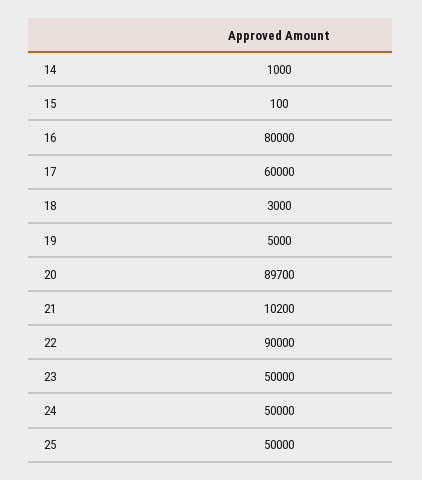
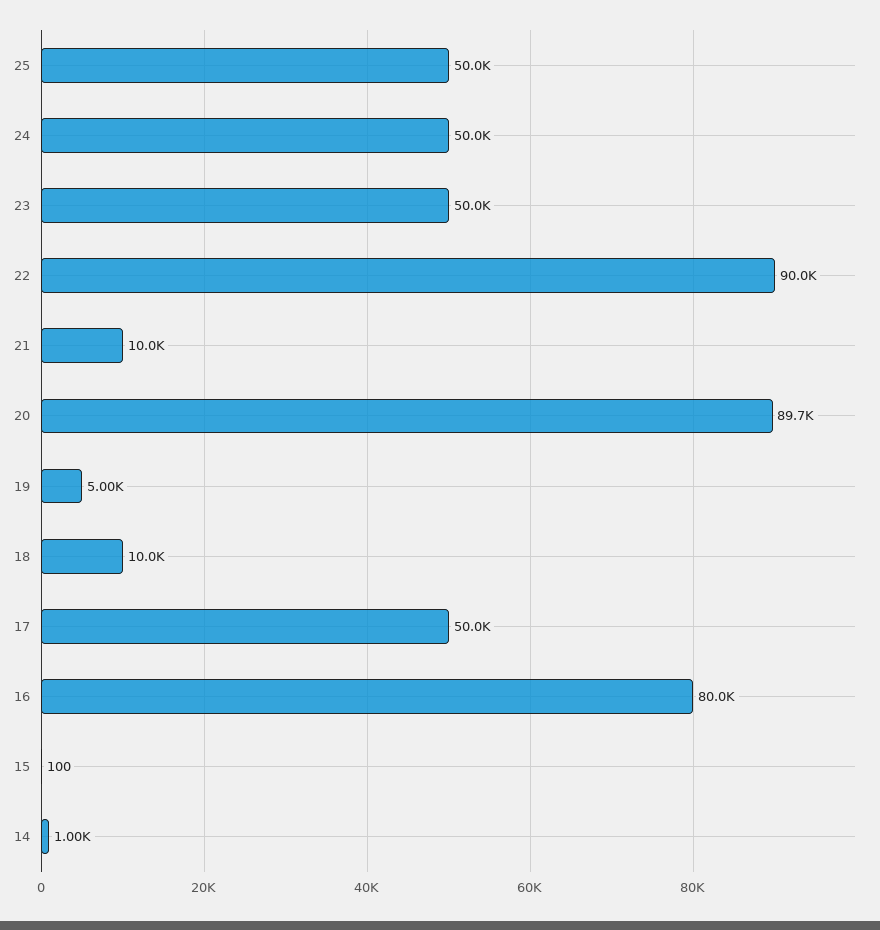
  {
    "14": 1000,
    "15": 100,
    "16": 80000,
-   "17": 60000,
+   "17": 50000,
-   "18": 3000,
+   "18": 10000,
    "19": 5000,
    "20": 89700,
-   "21": 10200,
+   "21": 10000,
    "22": 90000,
    "23": 50000,
    "24": 50000,
    "25": 50000
  }

